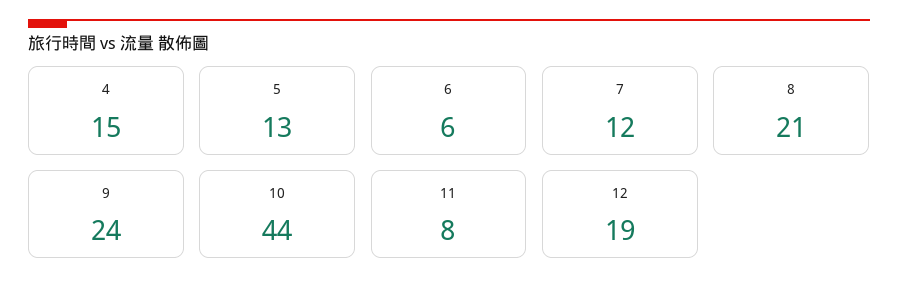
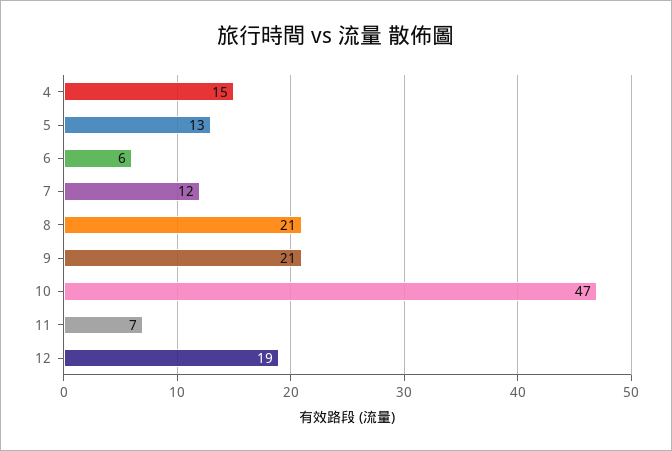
  {
    "4": 15,
    "5": 13,
    "6": 6,
    "7": 12,
    "8": 21,
-   "9": 24,
+   "9": 21,
-   "10": 44,
+   "10": 47,
-   "11": 8,
+   "11": 7,
    "12": 19
  }

